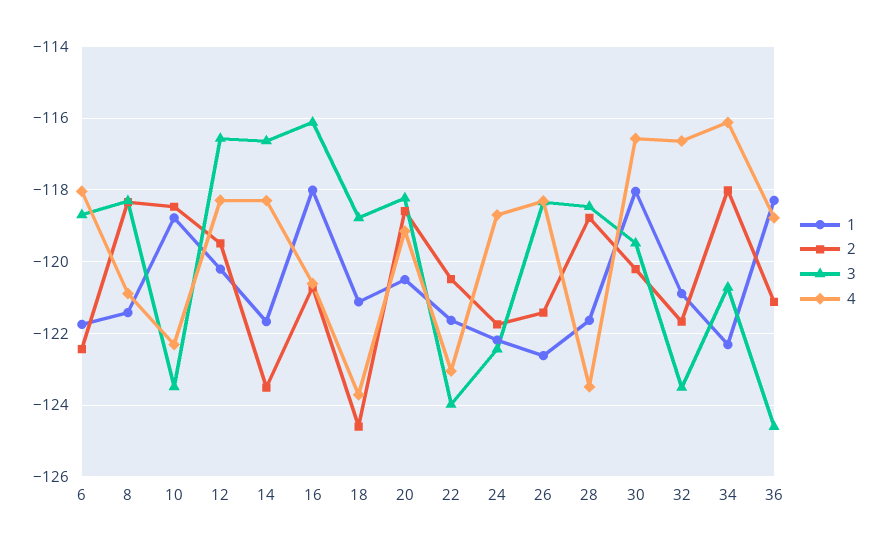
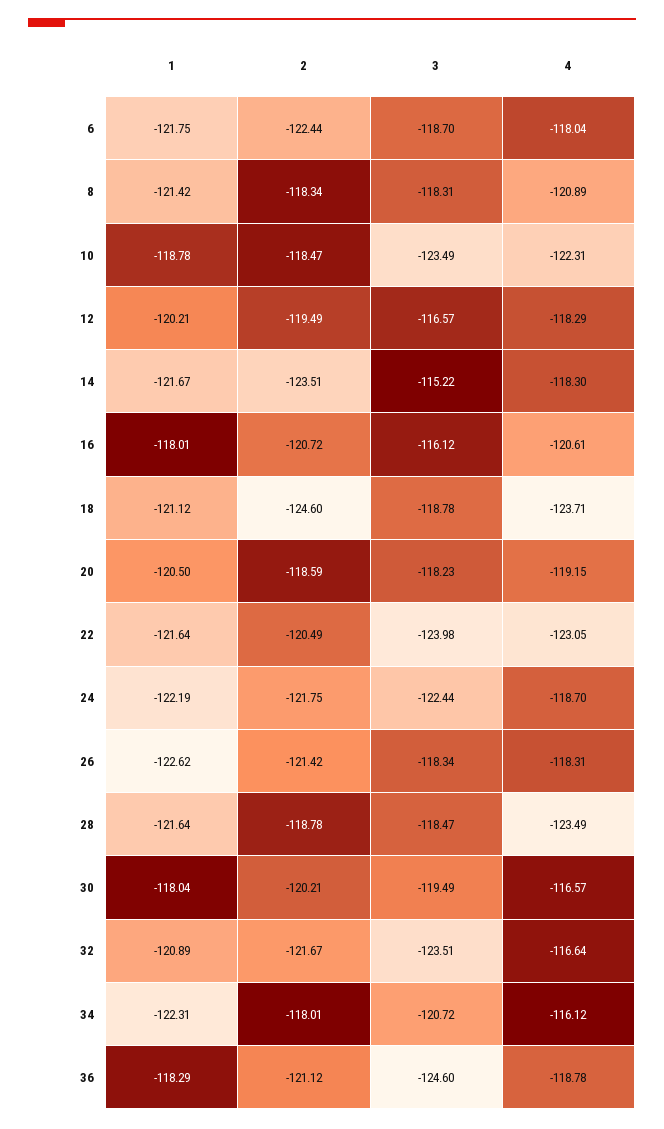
  {
    "1": {
      "6": -121.75,
      "8": -121.42,
      "10": -118.78,
      "12": -120.21,
      "14": -121.67,
      "16": -118.01,
      "18": -121.12,
      "20": -120.5,
      "22": -121.64,
      "24": -122.19,
      "26": -122.62,
      "28": -121.64,
      "30": -118.04,
      "32": -120.89,
      "34": -122.31,
      "36": -118.29
    },
    "2": {
      "6": -122.44,
      "8": -118.34,
      "10": -118.47,
      "12": -119.49,
      "14": -123.51,
      "16": -120.72,
      "18": -124.6,
      "20": -118.59,
      "22": -120.49,
      "24": -121.75,
      "26": -121.42,
      "28": -118.78,
      "30": -120.21,
      "32": -121.67,
      "34": -118.01,
      "36": -121.12
    },
    "3": {
      "6": -118.7,
      "8": -118.31,
      "10": -123.49,
      "12": -116.57,
-     "14": -116.6,
+     "14": -115.22,
      "16": -116.12,
      "18": -118.78,
      "20": -118.23,
      "22": -123.98,
      "24": -122.44,
      "26": -118.34,
      "28": -118.47,
      "30": -119.49,
      "32": -123.51,
      "34": -120.72,
      "36": -124.6
    },
    "4": {
      "6": -118.04,
      "8": -120.89,
      "10": -122.31,
      "12": -118.29,
      "14": -118.3,
      "16": -120.61,
      "18": -123.71,
      "20": -119.15,
      "22": -123.05,
      "24": -118.7,
      "26": -118.31,
      "28": -123.49,
      "30": -116.57,
      "32": -116.64,
      "34": -116.12,
      "36": -118.78
    }
  }

